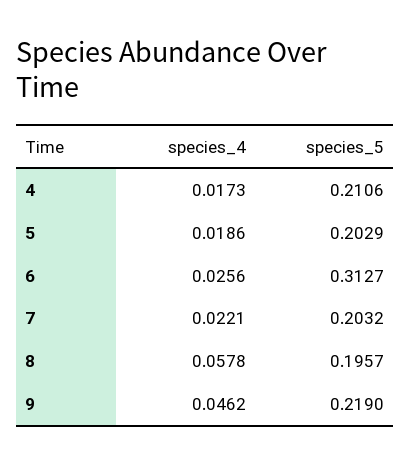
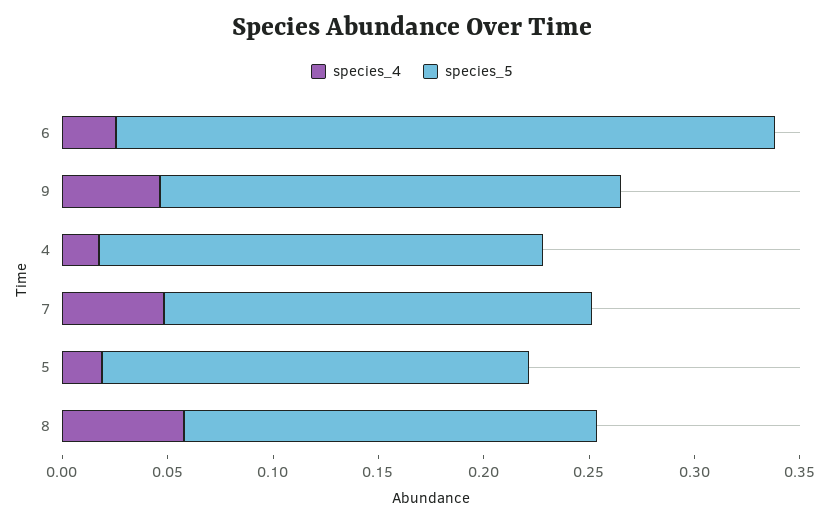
  {
    "species_4": {
      "4": 0.0173,
      "5": 0.0186,
      "6": 0.0256,
-     "7": 0.0221,
+     "7": 0.05,
      "8": 0.0578,
      "9": 0.0462
    },
    "species_5": {
      "4": 0.2106,
      "5": 0.2029,
      "6": 0.3127,
      "7": 0.2032,
      "8": 0.1957,
      "9": 0.219
    }
  }

